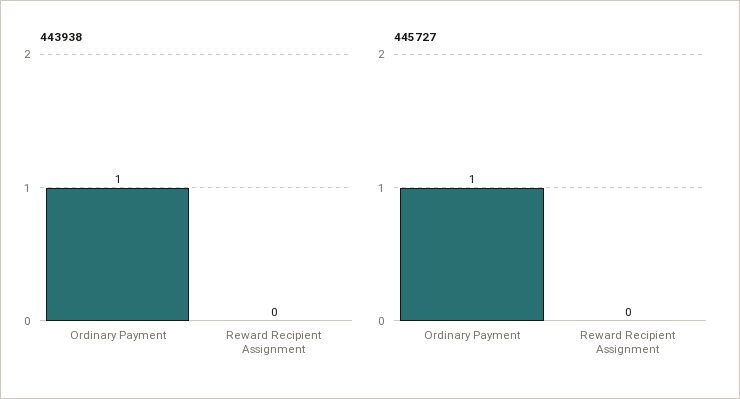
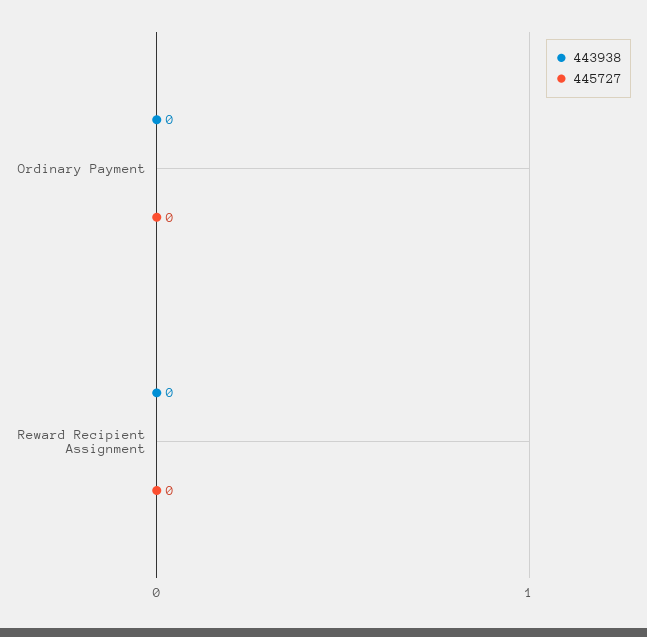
  {
    "443938": {
-     "Ordinary Payment": 1,
+     "Ordinary Payment": 0,
      "Reward Recipient Assignment": 0
    },
    "445727": {
-     "Ordinary Payment": 1,
+     "Ordinary Payment": 0,
      "Reward Recipient Assignment": 0
    }
  }

